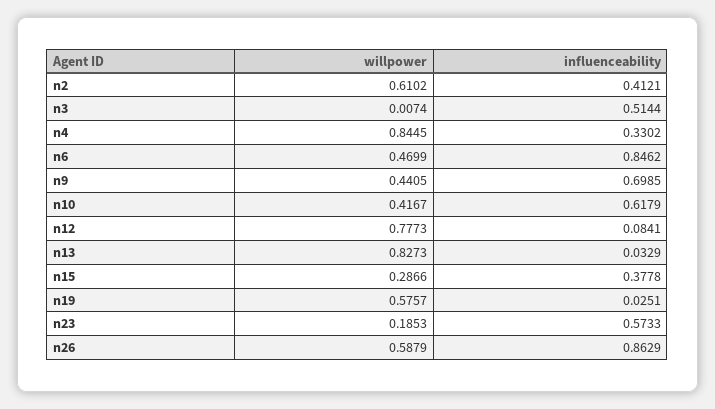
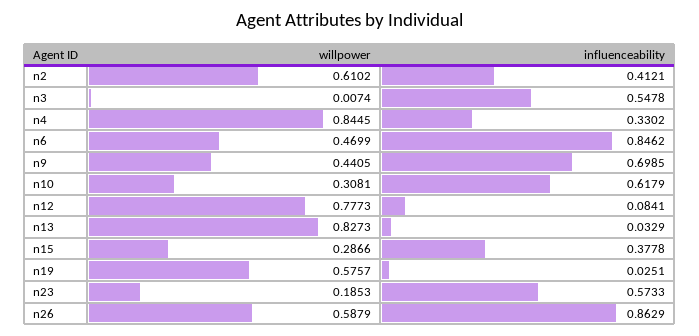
  {
    "willpower": {
      "n2": 0.6102,
      "n3": 0.0074,
      "n4": 0.8445,
      "n6": 0.4699,
      "n9": 0.4405,
-     "n10": 0.4167,
+     "n10": 0.3081,
      "n12": 0.7773,
      "n13": 0.8273,
      "n15": 0.2866,
      "n19": 0.5757,
      "n23": 0.1853,
      "n26": 0.5879
    },
    "influenceability": {
      "n2": 0.4121,
-     "n3": 0.5144,
+     "n3": 0.5478,
      "n4": 0.3302,
      "n6": 0.8462,
      "n9": 0.6985,
      "n10": 0.6179,
      "n12": 0.0841,
      "n13": 0.0329,
      "n15": 0.3778,
      "n19": 0.0251,
      "n23": 0.5733,
      "n26": 0.8629
    }
  }

